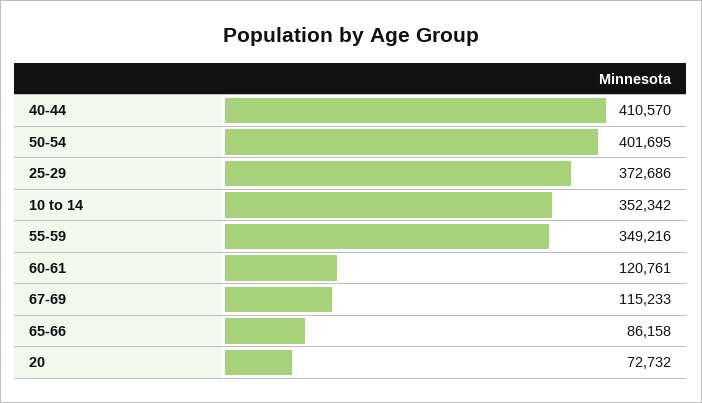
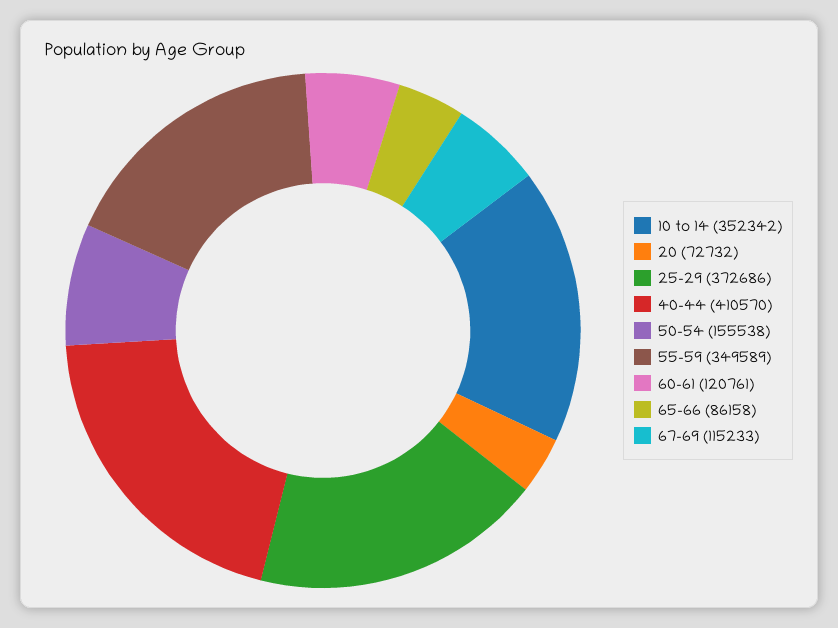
  {
    "40-44": 410570,
-   "50-54": 401695,
+   "50-54": 155538,
    "25-29": 372686,
    "10 to 14": 352342,
-   "55-59": 349216,
+   "55-59": 349589,
    "60-61": 120761,
    "67-69": 115233,
    "65-66": 86158,
    "20": 72732
  }

